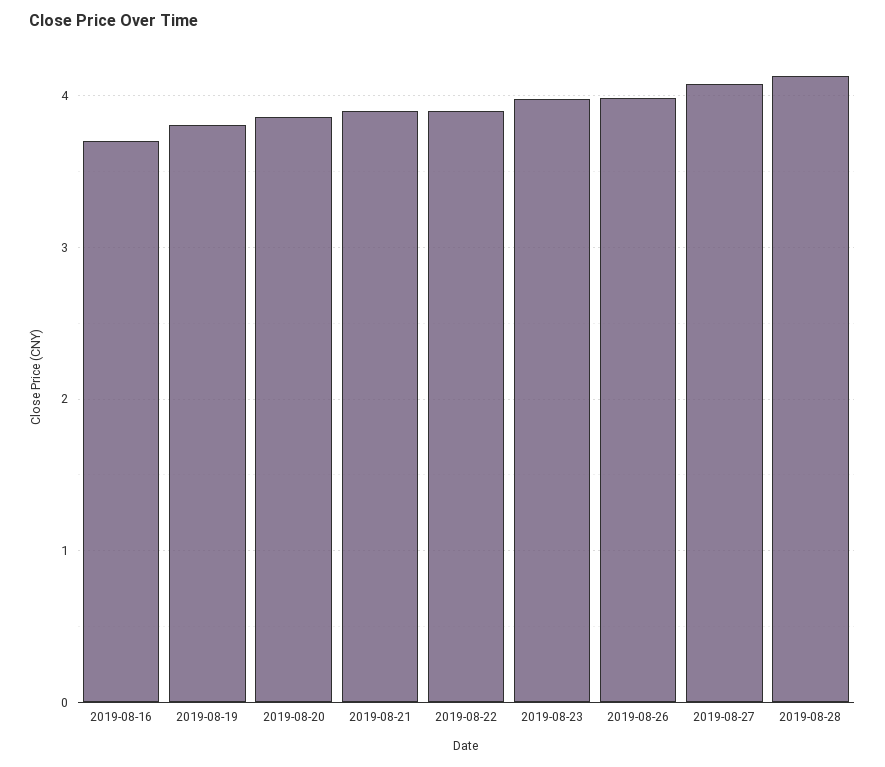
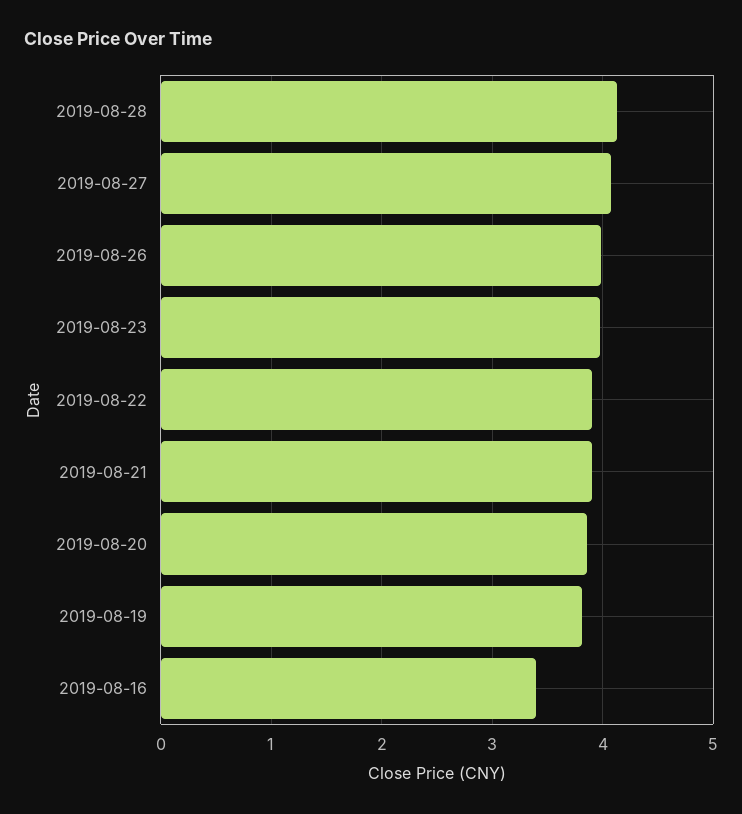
  {
-   "2019-08-16": 3.7,
+   "2019-08-16": 3.4,
    "2019-08-19": 3.8,
    "2019-08-20": 3.9,
    "2019-08-21": 3.9,
    "2019-08-22": 3.9,
    "2019-08-23": 4,
    "2019-08-26": 4,
    "2019-08-27": 4.1,
    "2019-08-28": 4.1
  }

